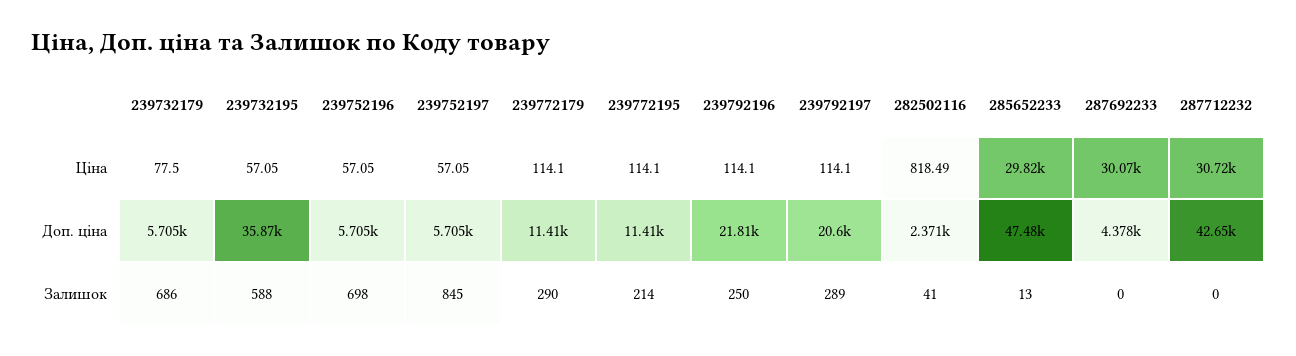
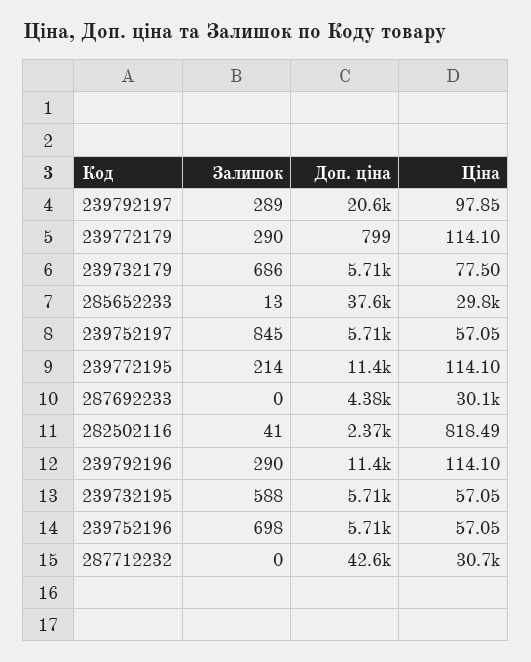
  {
    "239732179": {
      "Ціна": 77.5,
      "Доп. ціна": 5705,
      "Залишок": 686
    },
    "239732195": {
      "Ціна": 57.05,
-     "Доп. ціна": 35870,
+     "Доп. ціна": 5710,
      "Залишок": 588
    },
    "239752196": {
      "Ціна": 57.05,
      "Доп. ціна": 5705,
      "Залишок": 698
    },
    "239752197": {
      "Ціна": 57.05,
      "Доп. ціна": 5705,
      "Залишок": 845
    },
    "239772179": {
      "Ціна": 114.1,
-     "Доп. ціна": 11410,
+     "Доп. ціна": 799,
      "Залишок": 290
    },
    "239772195": {
      "Ціна": 114.1,
      "Доп. ціна": 11410,
      "Залишок": 214
    },
    "239792196": {
      "Ціна": 114.1,
-     "Доп. ціна": 21810,
+     "Доп. ціна": 11400,
-     "Залишок": 250
+     "Залишок": 290
    },
    "239792197": {
-     "Ціна": 114.1,
+     "Ціна": 97.85,
      "Доп. ціна": 20600,
      "Залишок": 289
    },
    "282502116": {
      "Ціна": 818.49,
      "Доп. ціна": 2371,
      "Залишок": 41
    },
    "285652233": {
      "Ціна": 29820,
-     "Доп. ціна": 47480,
+     "Доп. ціна": 37600,
      "Залишок": 13
    },
    "287692233": {
      "Ціна": 30070,
      "Доп. ціна": 4378,
      "Залишок": 0
    },
    "287712232": {
      "Ціна": 30720,
      "Доп. ціна": 42650,
      "Залишок": 0
    }
  }

